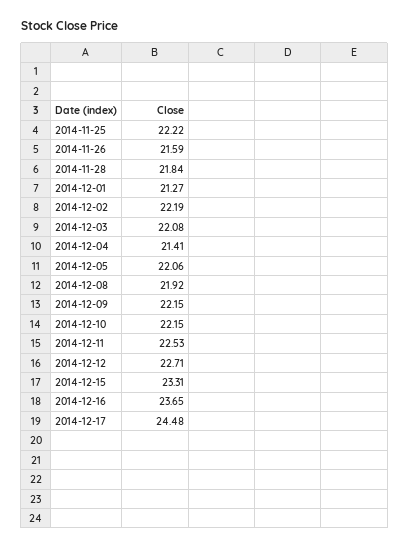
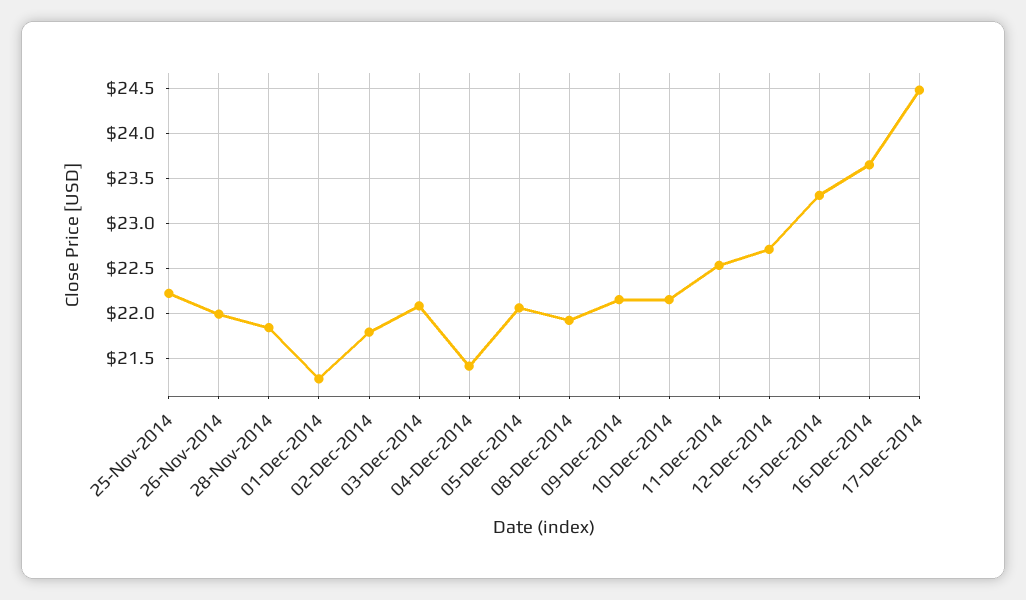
  {
    "2014-11-25": 22.22,
-   "2014-11-26": 21.59,
+   "2014-11-26": 22,
    "2014-11-28": 21.84,
    "2014-12-01": 21.27,
-   "2014-12-02": 22.19,
+   "2014-12-02": 21.8,
    "2014-12-03": 22.08,
    "2014-12-04": 21.41,
    "2014-12-05": 22.06,
    "2014-12-08": 21.92,
    "2014-12-09": 22.15,
    "2014-12-10": 22.15,
    "2014-12-11": 22.53,
    "2014-12-12": 22.71,
    "2014-12-15": 23.31,
    "2014-12-16": 23.65,
    "2014-12-17": 24.48
  }

